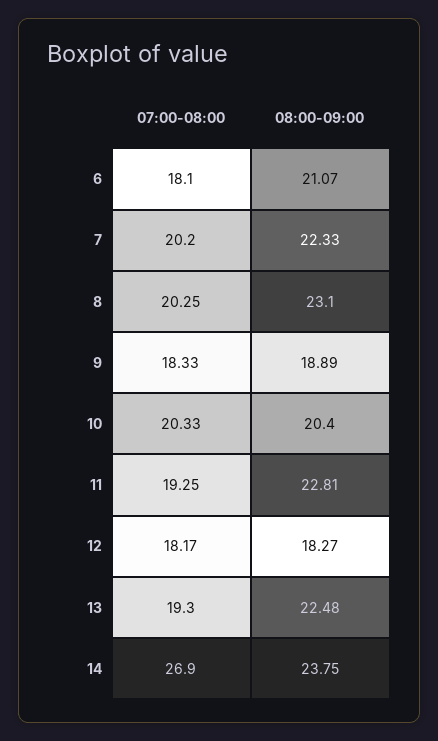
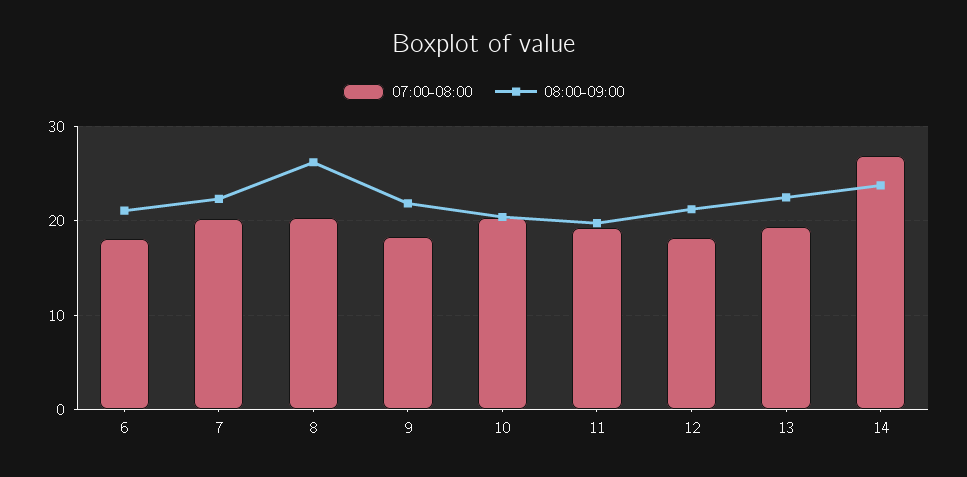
  {
    "07:00-08:00": {
      "6": 18.1,
      "7": 20.2,
      "8": 20.25,
      "9": 18.33,
      "10": 20.33,
      "11": 19.25,
      "12": 18.17,
      "13": 19.3,
      "14": 26.9
    },
    "08:00-09:00": {
      "6": 21.07,
      "7": 22.33,
-     "8": 23.1,
+     "8": 26,
-     "9": 18.89,
+     "9": 22,
      "10": 20.4,
-     "11": 22.81,
+     "11": 20,
-     "12": 18.27,
+     "12": 21,
      "13": 22.48,
      "14": 23.75
    }
  }

